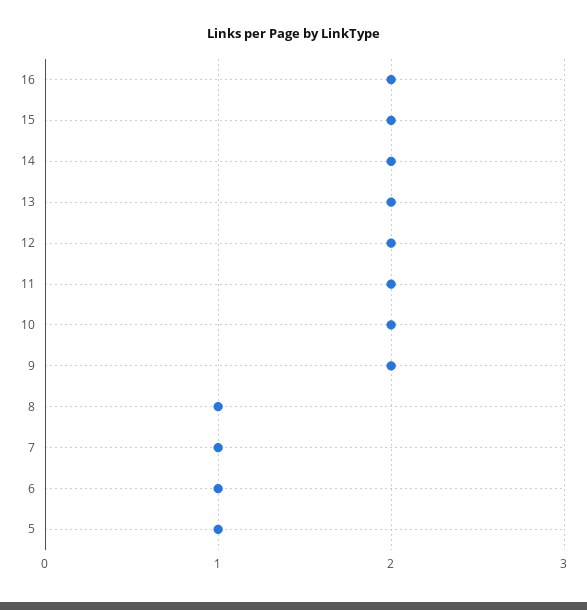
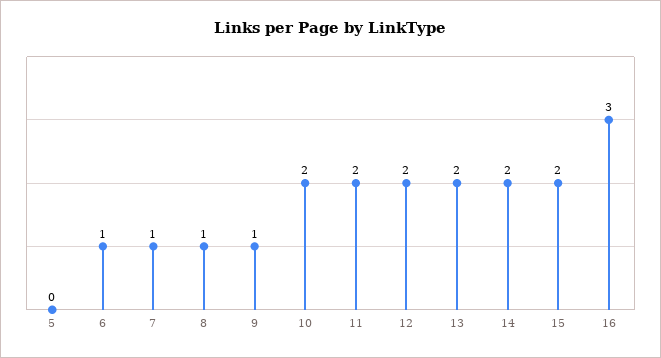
  {
-   "16": 2,
+   "16": 3,
    "15": 2,
    "14": 2,
    "13": 2,
    "12": 2,
    "11": 2,
    "10": 2,
-   "9": 2,
+   "9": 1,
    "8": 1,
    "7": 1,
    "6": 1,
-   "5": 1
+   "5": 0
  }

